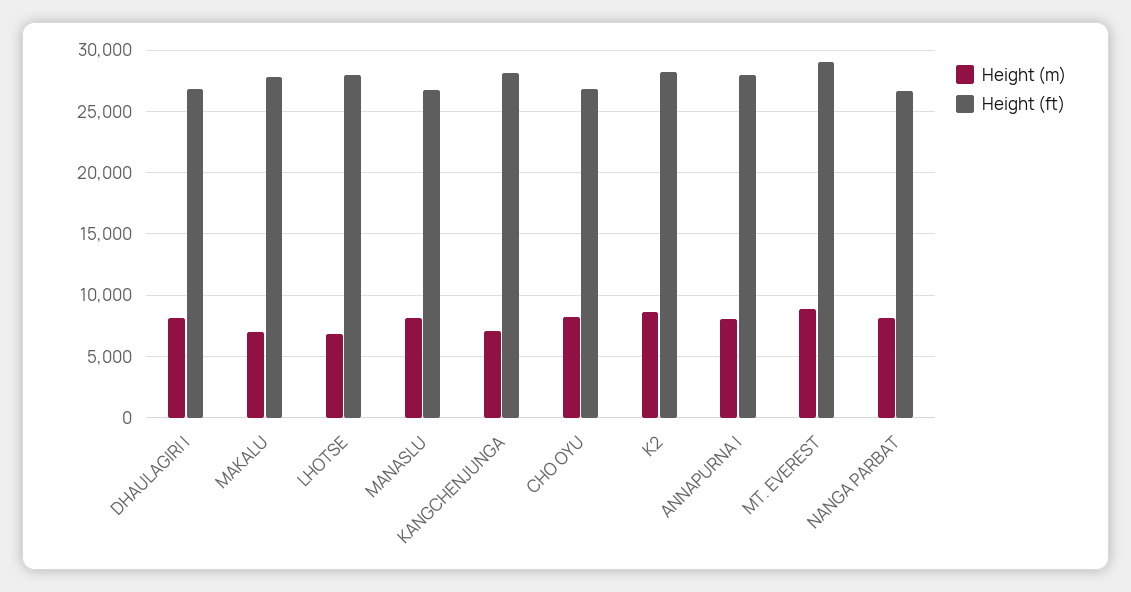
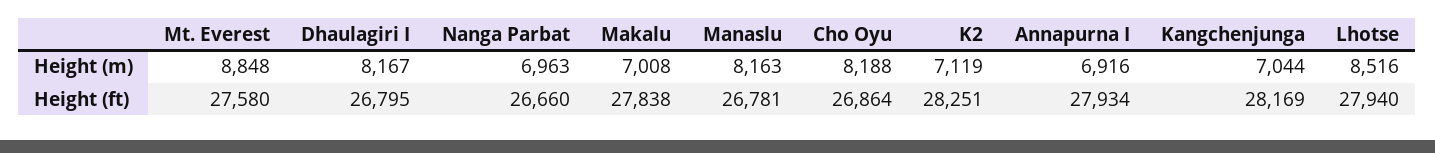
  {
    "Height (m)": {
      "DHAULAGIRI I": 8167,
      "MAKALU": 7008,
-     "LHOTSE": 7000,
+     "LHOTSE": 8516,
      "MANASLU": 8163,
      "KANGCHENJUNGA": 7044,
      "CHO OYU": 8188,
-     "K2": 8500,
+     "K2": 7119,
-     "ANNAPURNA I": 8000,
+     "ANNAPURNA I": 6916,
      "MT. EVEREST": 8848,
-     "NANGA PARBAT": 8000
+     "NANGA PARBAT": 6963
    },
    "Height (ft)": {
      "DHAULAGIRI I": 26795,
      "MAKALU": 27838,
      "LHOTSE": 27940,
      "MANASLU": 26781,
      "KANGCHENJUNGA": 28169,
      "CHO OYU": 26864,
      "K2": 28251,
      "ANNAPURNA I": 27934,
-     "MT. EVEREST": 29000,
+     "MT. EVEREST": 27580,
      "NANGA PARBAT": 26660
    }
  }

